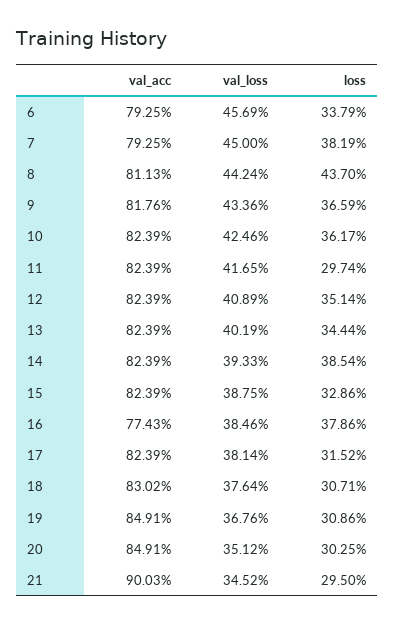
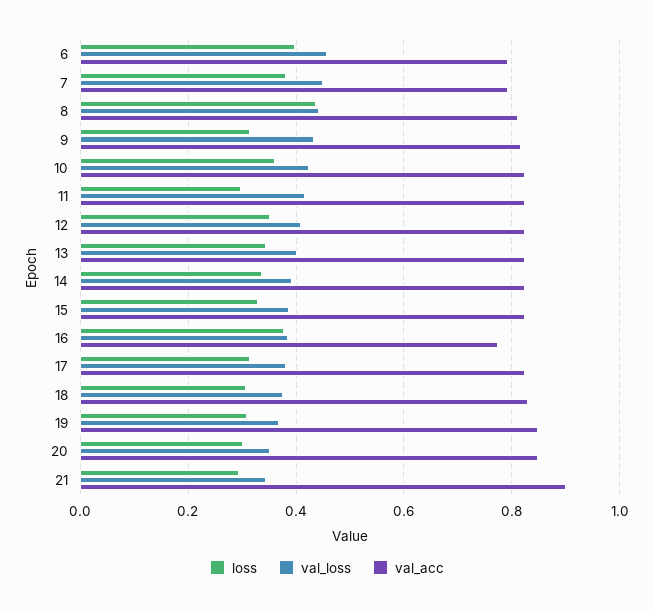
  {
    "val_acc": {
      "6": 0.7925,
      "7": 0.7925,
      "8": 0.8113,
      "9": 0.8176,
      "10": 0.8239,
      "11": 0.8239,
      "12": 0.8239,
      "13": 0.8239,
      "14": 0.8239,
      "15": 0.8239,
      "16": 0.7743,
      "17": 0.8239,
      "18": 0.8302,
      "19": 0.8491,
      "20": 0.8491,
      "21": 0.9003
    },
    "val_loss": {
      "6": 0.4569,
      "7": 0.45,
      "8": 0.4424,
      "9": 0.4336,
      "10": 0.4246,
      "11": 0.4165,
      "12": 0.4089,
      "13": 0.4019,
      "14": 0.3933,
      "15": 0.3875,
      "16": 0.3846,
      "17": 0.3814,
      "18": 0.3764,
      "19": 0.3676,
      "20": 0.3512,
      "21": 0.3452
    },
    "loss": {
-     "6": 0.3379,
+     "6": 0.4,
      "7": 0.3819,
      "8": 0.437,
-     "9": 0.3659,
+     "9": 0.32,
      "10": 0.3617,
      "11": 0.2974,
      "12": 0.3514,
      "13": 0.3444,
-     "14": 0.3854,
+     "14": 0.34,
      "15": 0.3286,
      "16": 0.3786,
      "17": 0.3152,
      "18": 0.3071,
      "19": 0.3086,
      "20": 0.3025,
      "21": 0.295
    }
  }

